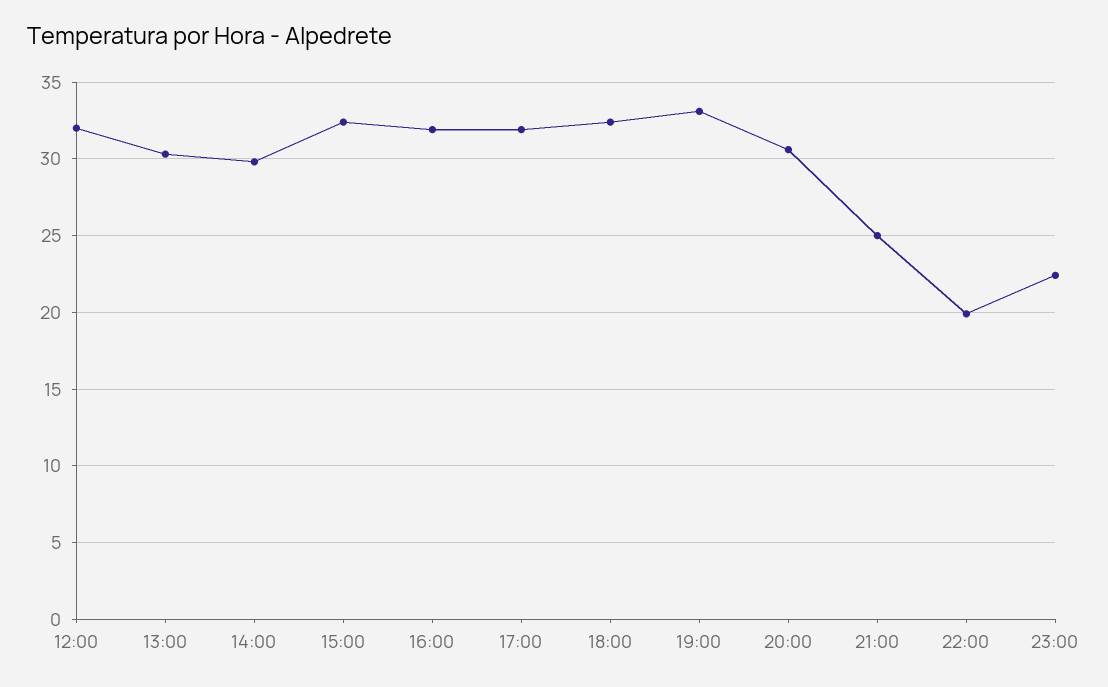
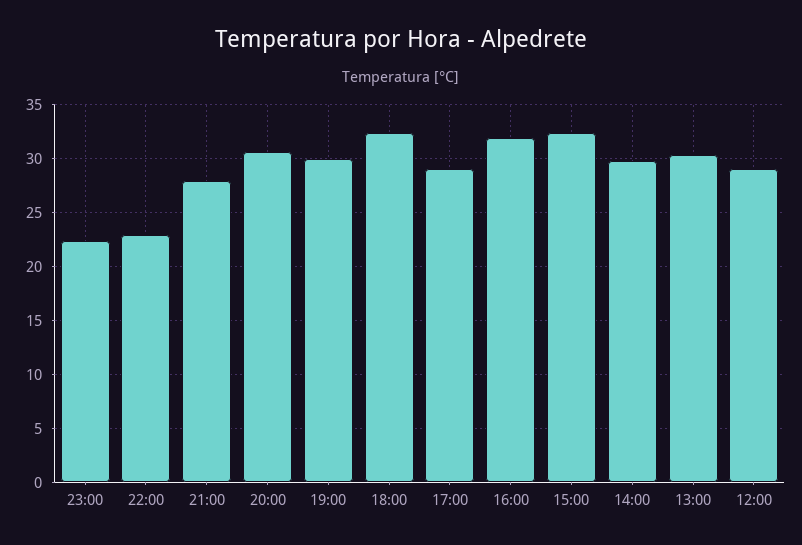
  {
-   "12:00": 32,
+   "12:00": 29,
    "13:00": 30.5,
    "14:00": 30,
    "15:00": 32.5,
    "16:00": 32,
-   "17:00": 32,
+   "17:00": 29,
    "18:00": 32.5,
-   "19:00": 33,
+   "19:00": 30,
    "20:00": 30.5,
-   "21:00": 25,
+   "21:00": 28,
-   "22:00": 20,
+   "22:00": 23,
    "23:00": 22.5
  }

